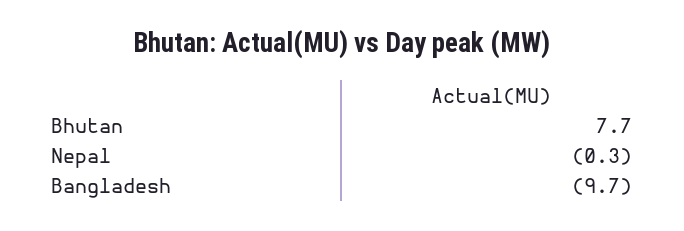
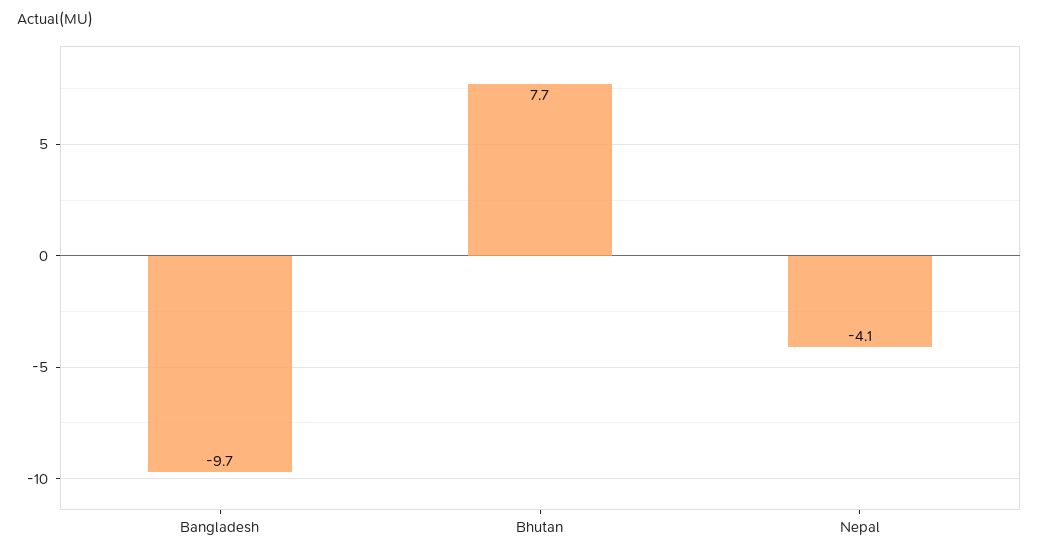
  {
    "Bhutan": 7.7,
-   "Nepal": -0.3,
+   "Nepal": -4.1,
    "Bangladesh": -9.7
  }

